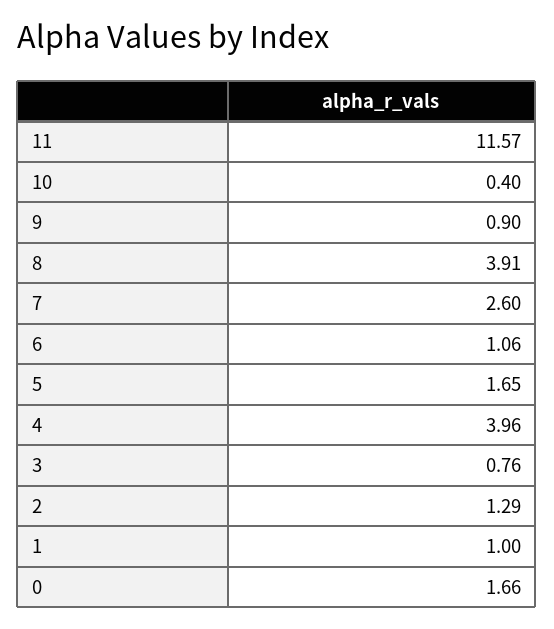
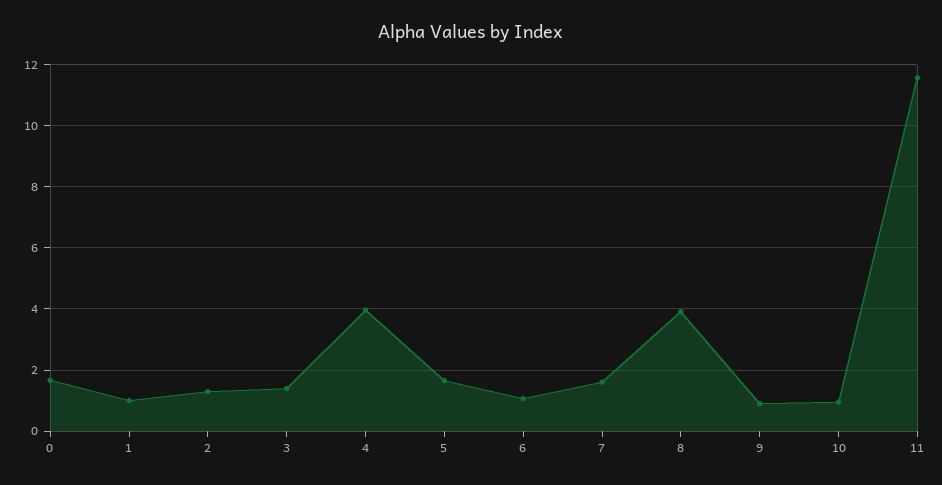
  {
    "11": 11.57,
-   "10": 0.4,
+   "10": 1,
    "9": 0.9,
    "8": 3.91,
-   "7": 2.6,
+   "7": 1.6,
    "6": 1.06,
    "5": 1.65,
    "4": 3.96,
-   "3": 0.76,
+   "3": 1.4,
    "2": 1.29,
    "1": 1,
    "0": 1.66
  }

